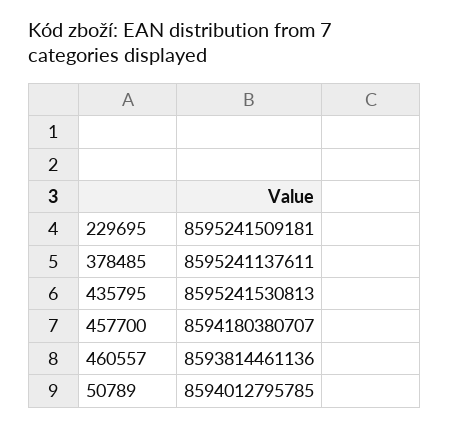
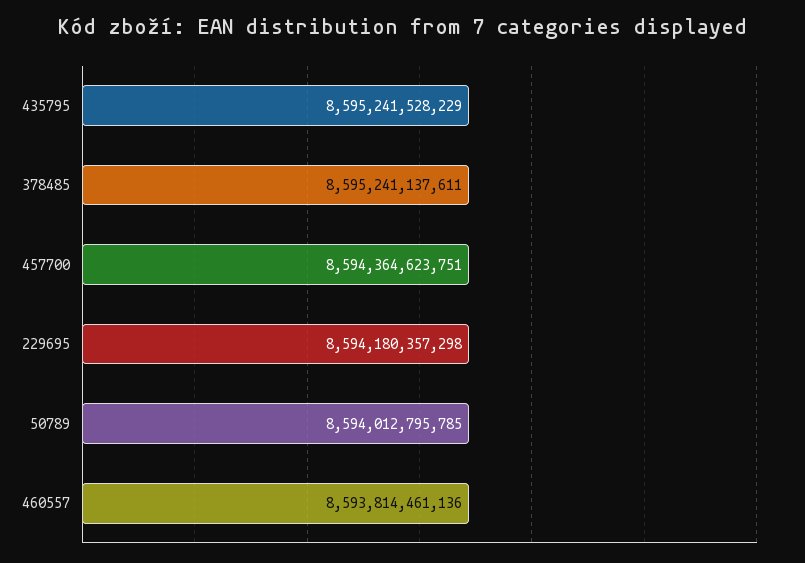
  {
-   "229695": 8595241509181,
+   "229695": 8594180357298,
    "378485": 8595241137611,
-   "435795": 8595241530813,
+   "435795": 8595241528229,
-   "457700": 8594180380707,
+   "457700": 8594364623751,
    "460557": 8593814461136,
    "50789": 8594012795785
  }

